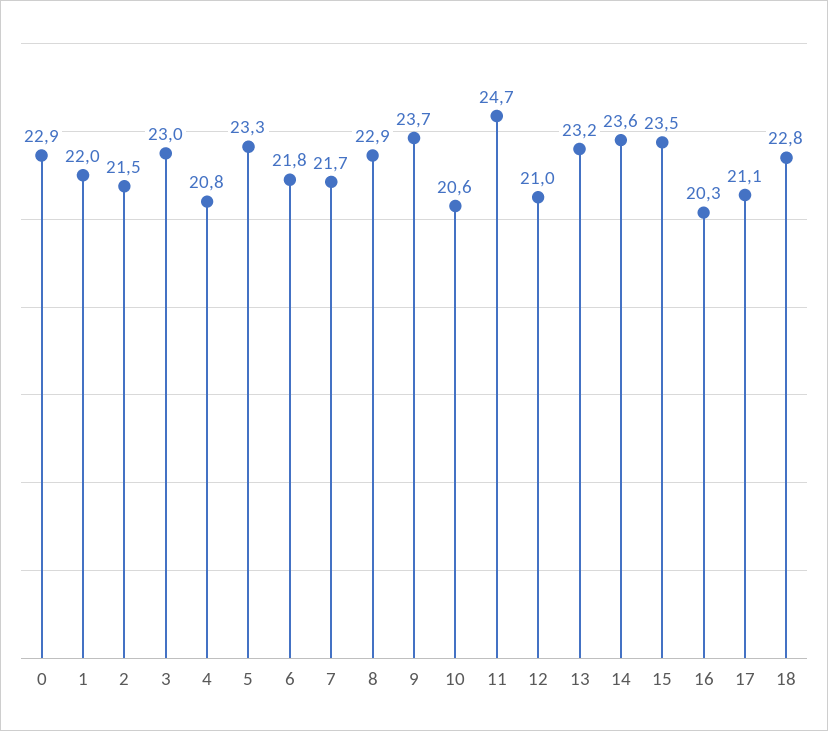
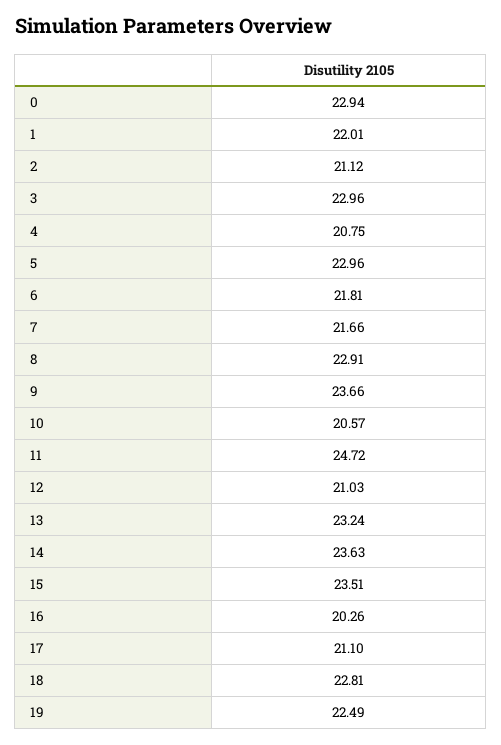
  {
    "0": 22.94,
    "1": 22.01,
-   "2": 21.5,
+   "2": 21.12,
    "3": 22.96,
    "4": 20.75,
-   "5": 23.3,
+   "5": 22.96,
    "6": 21.81,
    "7": 21.66,
    "8": 22.91,
    "9": 23.66,
    "10": 20.57,
    "11": 24.72,
    "12": 21.03,
    "13": 23.24,
    "14": 23.63,
    "15": 23.51,
    "16": 20.26,
    "17": 21.1,
-   "18": 22.81
+   "18": 22.81,
+   "19": 22.49
  }

